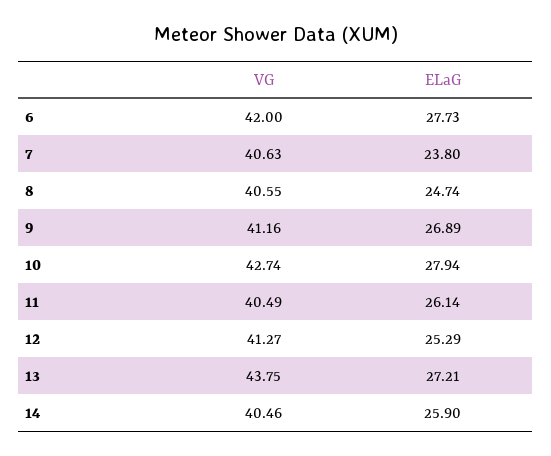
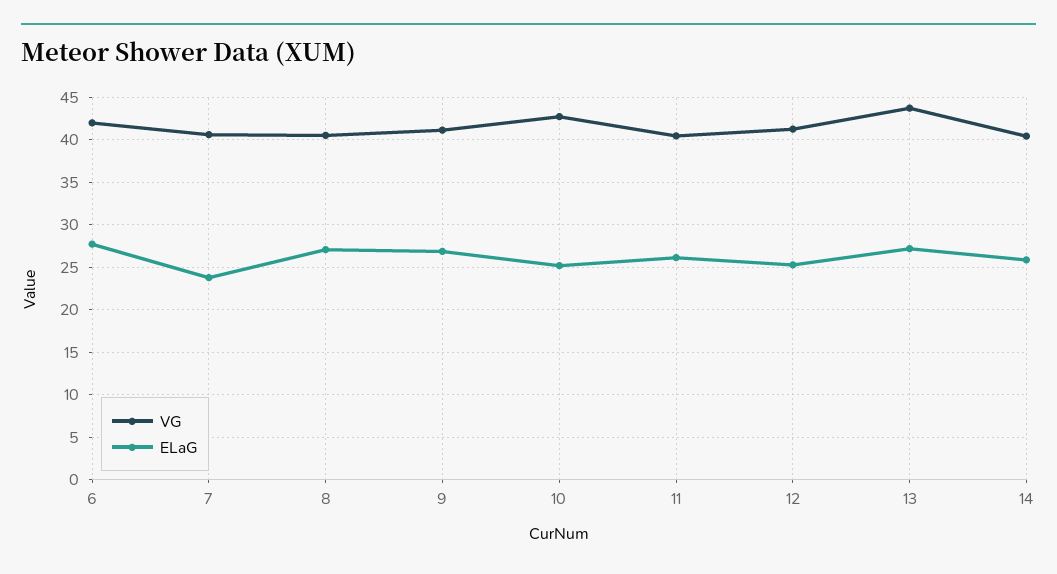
  {
    "VG": {
      "6": 42,
      "7": 40.63,
      "8": 40.55,
      "9": 41.16,
      "10": 42.74,
      "11": 40.49,
      "12": 41.27,
      "13": 43.75,
      "14": 40.46
    },
    "ELaG": {
      "6": 27.73,
      "7": 23.8,
-     "8": 24.74,
+     "8": 27,
      "9": 26.89,
-     "10": 27.94,
+     "10": 25,
      "11": 26.14,
      "12": 25.29,
      "13": 27.21,
      "14": 25.9
    }
  }

